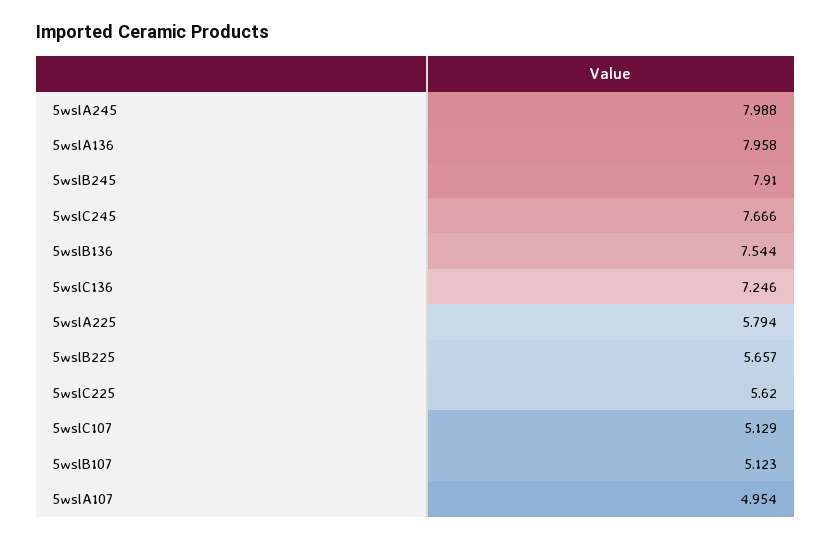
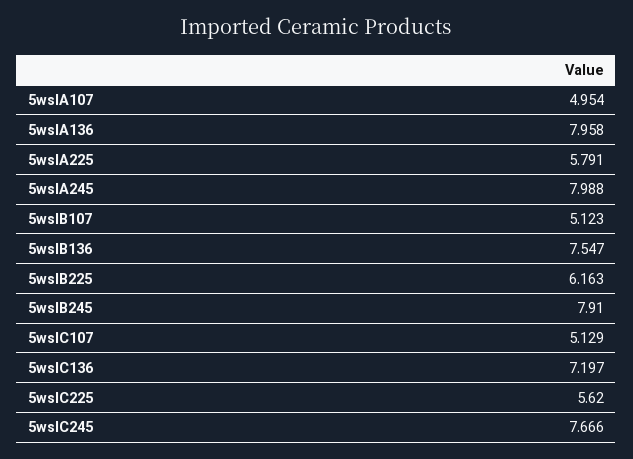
  {
    "5wslA245": 7.988,
    "5wslA136": 7.958,
    "5wslB245": 7.91,
    "5wslC245": 7.666,
-   "5wslB136": 7.544,
+   "5wslB136": 7.547,
-   "5wslC136": 7.246,
+   "5wslC136": 7.197,
-   "5wslA225": 5.794,
+   "5wslA225": 5.791,
-   "5wslB225": 5.657,
+   "5wslB225": 6.163,
    "5wslC225": 5.62,
    "5wslC107": 5.129,
    "5wslB107": 5.123,
    "5wslA107": 4.954
  }

